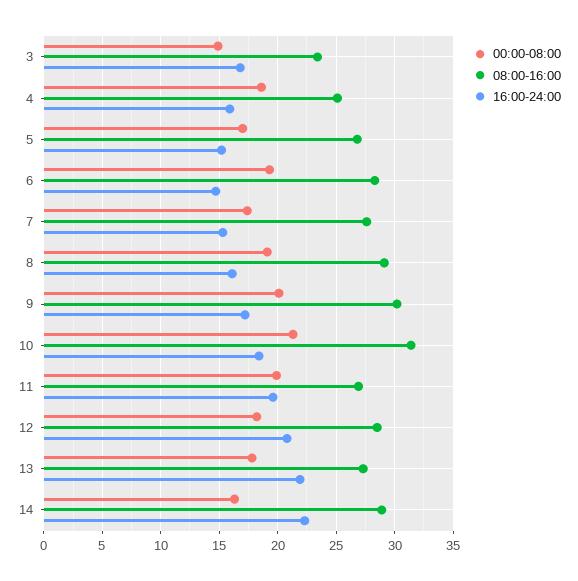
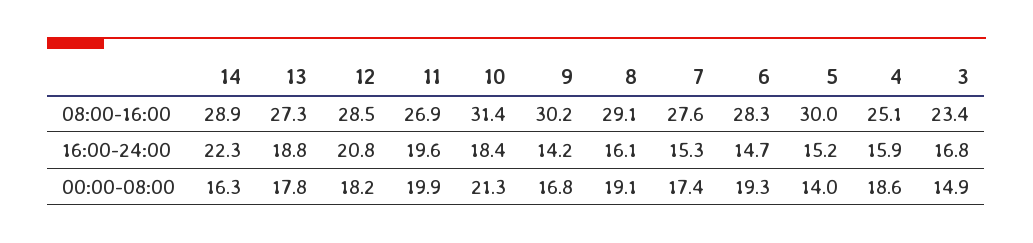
  {
    "00:00-08:00": {
      "3": 14.9,
      "4": 18.6,
-     "5": 17,
+     "5": 14,
      "6": 19.3,
      "7": 17.4,
      "8": 19.1,
-     "9": 20,
+     "9": 16.8,
      "10": 21.3,
      "11": 19.9,
      "12": 18.2,
      "13": 17.8,
      "14": 16.3
    },
    "08:00-16:00": {
      "3": 23.4,
      "4": 25.1,
-     "5": 27,
+     "5": 30,
      "6": 28.3,
      "7": 27.6,
      "8": 29.1,
      "9": 30.2,
      "10": 31.4,
      "11": 26.9,
      "12": 28.5,
      "13": 27.3,
      "14": 28.9
    },
    "16:00-24:00": {
      "3": 16.8,
      "4": 15.9,
      "5": 15.2,
      "6": 14.7,
      "7": 15.3,
      "8": 16.1,
-     "9": 17,
+     "9": 14.2,
      "10": 18.4,
      "11": 19.6,
      "12": 20.8,
-     "13": 22,
+     "13": 18.8,
      "14": 22.3
    }
  }

